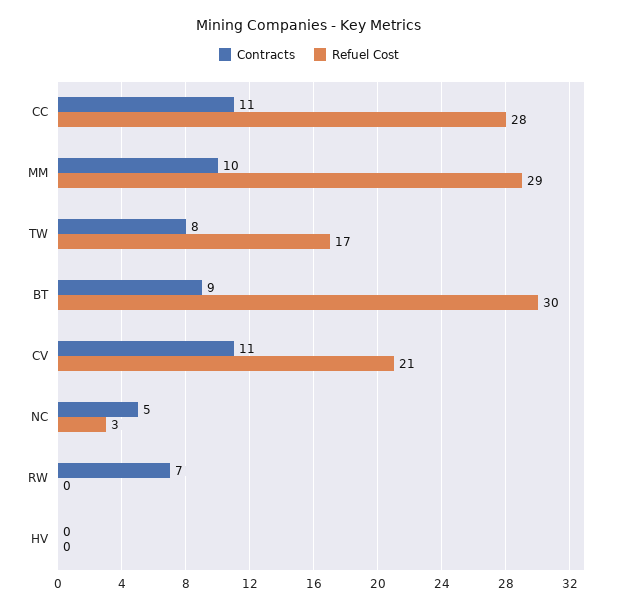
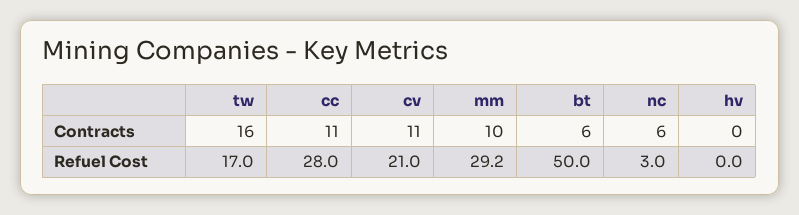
  {
    "Contracts": {
      "CC": 11,
      "MM": 10,
-     "TW": 8,
+     "TW": 16,
-     "BT": 9,
+     "BT": 6,
      "CV": 11,
-     "NC": 5,
+     "NC": 6,
-     "RW": 7,
      "HV": 0
    },
    "Refuel Cost": {
      "CC": 28,
      "MM": 29.2,
      "TW": 17,
-     "BT": 30,
+     "BT": 50,
      "CV": 21,
      "NC": 3,
-     "RW": 0,
      "HV": 0
    }
  }

